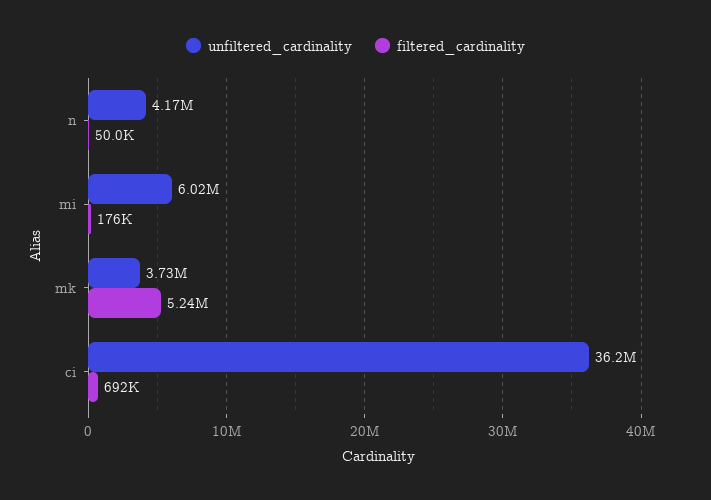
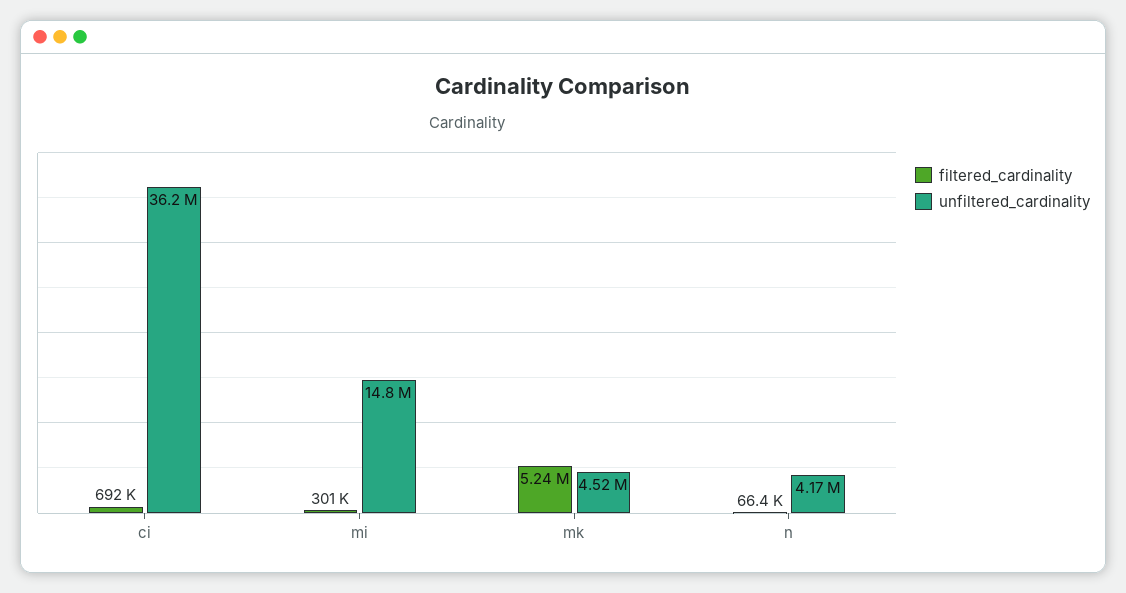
  {
    "unfiltered_cardinality": {
      "n": 4170000,
-     "mi": 6020000,
+     "mi": 14800000,
-     "mk": 3730000,
+     "mk": 4520000,
      "ci": 36200000
    },
    "filtered_cardinality": {
-     "n": 50000,
+     "n": 66400,
-     "mi": 176000,
+     "mi": 301000,
      "mk": 5240000,
      "ci": 692000
    }
  }

